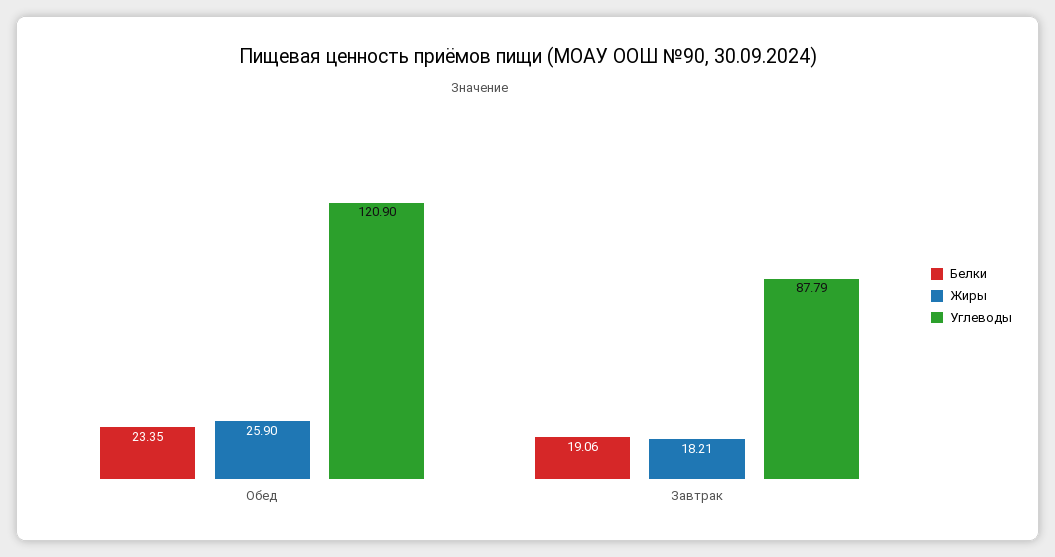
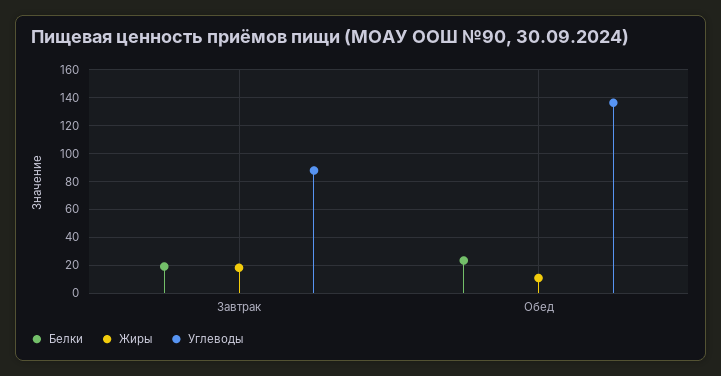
  {
    "Белки": {
      "Обед": 23.35,
      "Завтрак": 19.06
    },
    "Жиры": {
-     "Обед": 25.9,
+     "Обед": 10,
      "Завтрак": 18.21
    },
    "Углеводы": {
-     "Обед": 120.9,
+     "Обед": 135,
      "Завтрак": 87.79
    }
  }

